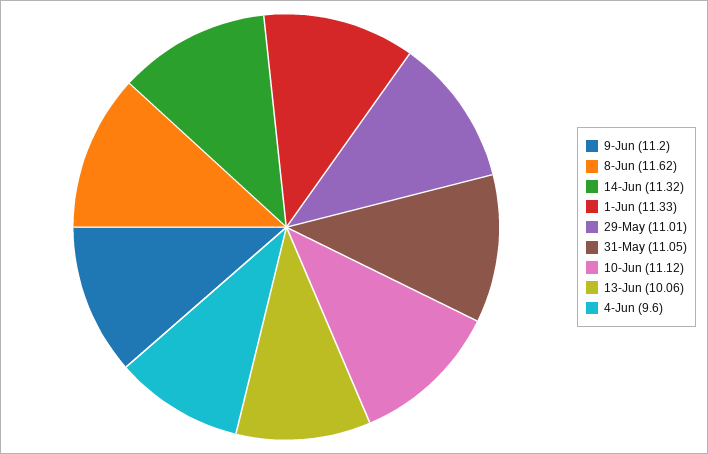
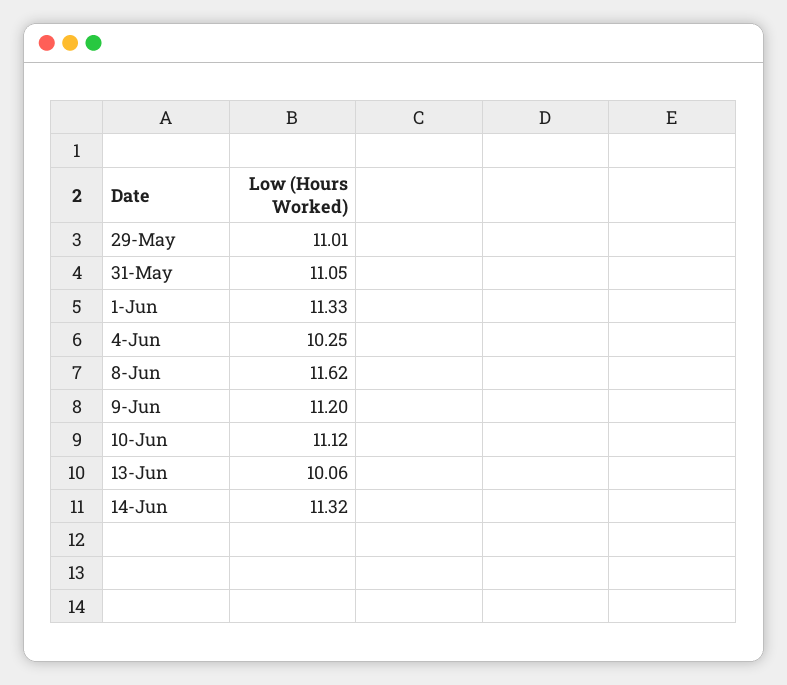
  {
    "9-Jun": 11.2,
    "8-Jun": 11.62,
    "14-Jun": 11.32,
    "1-Jun": 11.33,
    "29-May": 11.01,
    "31-May": 11.05,
    "10-Jun": 11.12,
    "13-Jun": 10.06,
-   "4-Jun": 9.6
+   "4-Jun": 10.25
  }

